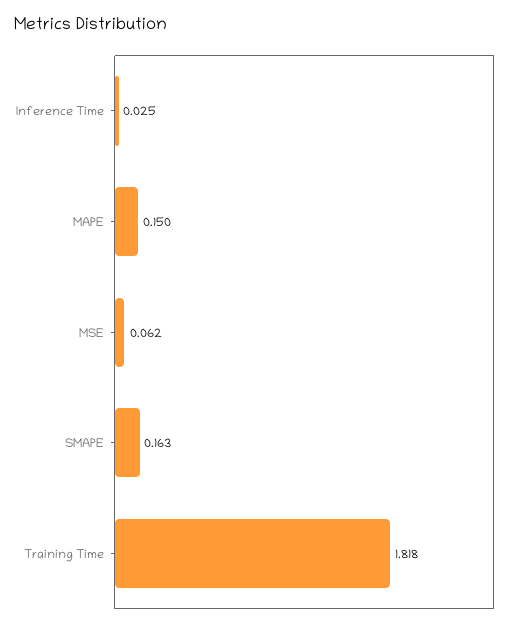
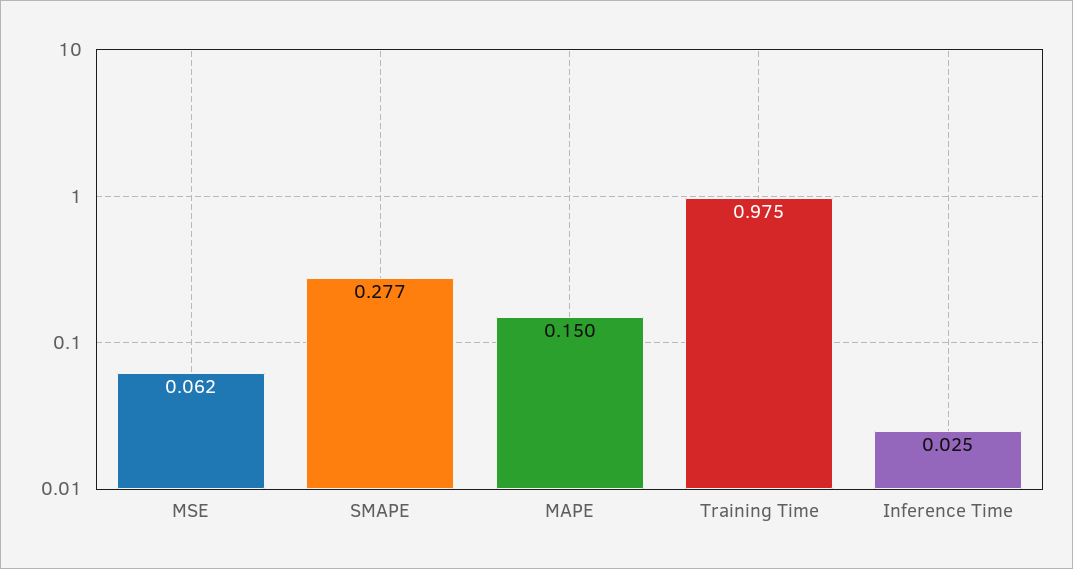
  {
    "Inference Time": 0.025,
    "MAPE": 0.15,
    "MSE": 0.062,
-   "SMAPE": 0.163,
+   "SMAPE": 0.277,
-   "Training Time": 1.818
+   "Training Time": 0.975
  }

